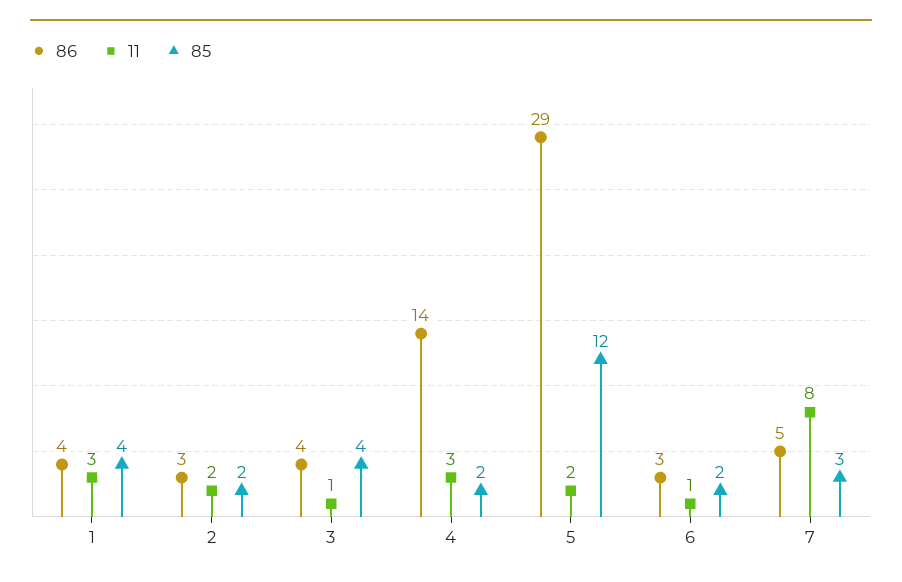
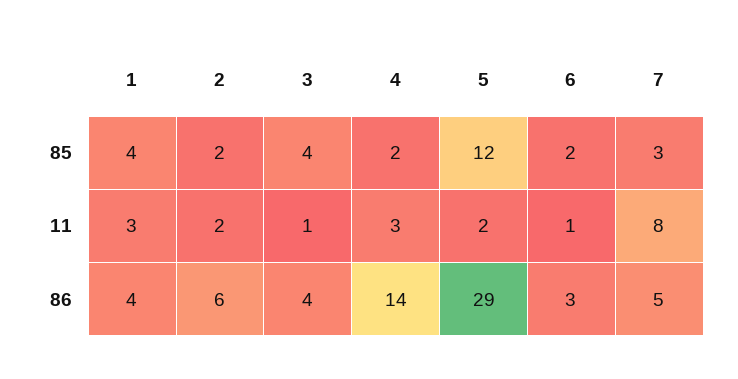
  {
    "86": {
      "1": 4,
-     "2": 3,
+     "2": 6,
      "3": 4,
      "4": 14,
      "5": 29,
      "6": 3,
      "7": 5
    },
    "11": {
      "1": 3,
      "2": 2,
      "3": 1,
      "4": 3,
      "5": 2,
      "6": 1,
      "7": 8
    },
    "85": {
      "1": 4,
      "2": 2,
      "3": 4,
      "4": 2,
      "5": 12,
      "6": 2,
      "7": 3
    }
  }

